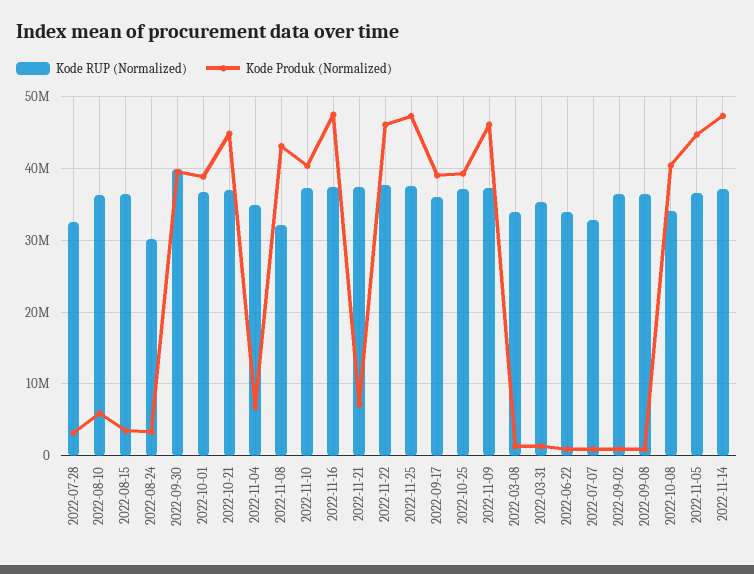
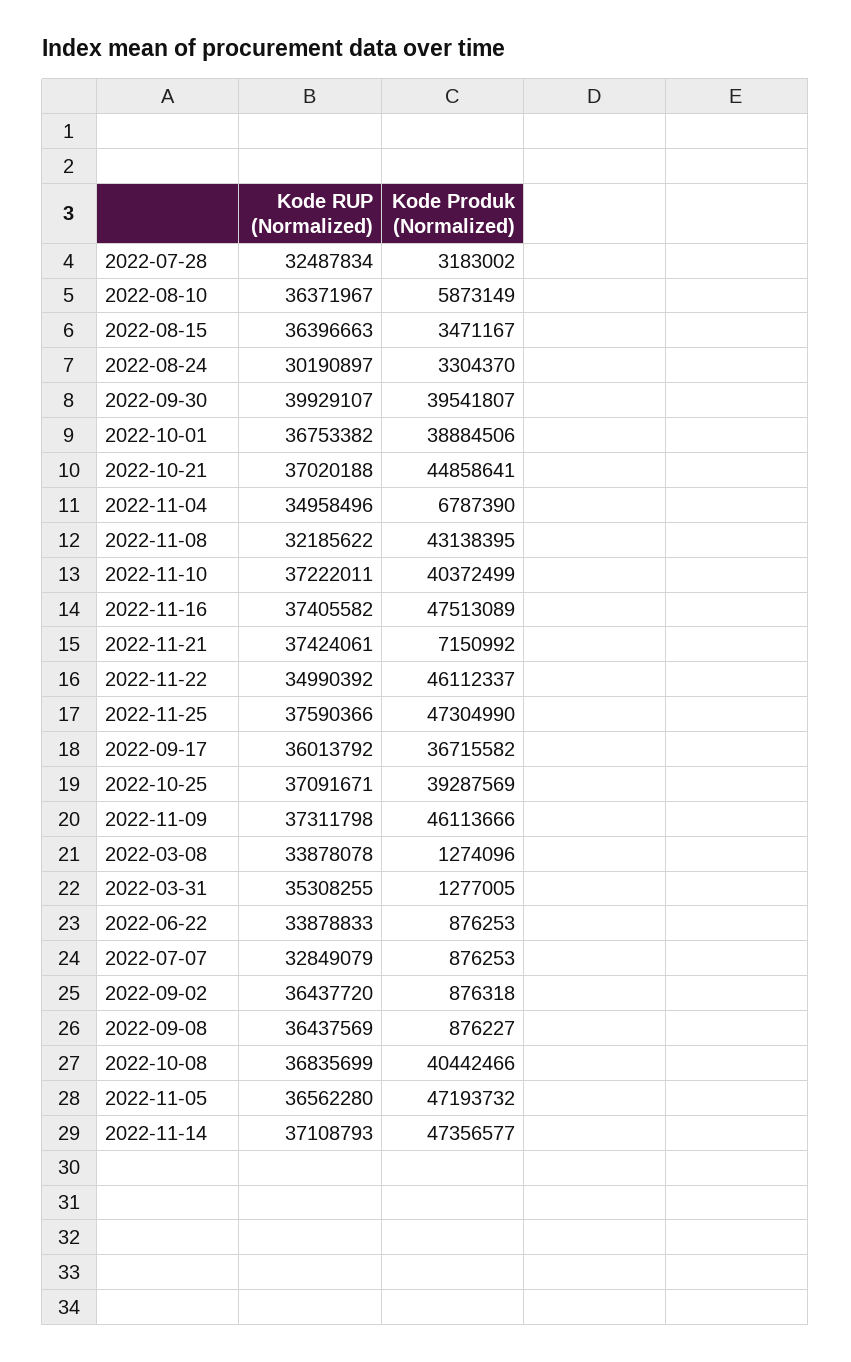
  {
    "Kode RUP (Normalized)": {
      "2022-07-28": 32487834,
      "2022-08-10": 36371967,
      "2022-08-15": 36396663,
      "2022-08-24": 30190897,
      "2022-09-30": 39929107,
      "2022-10-01": 36753382,
      "2022-10-21": 37020188,
      "2022-11-04": 34958496,
      "2022-11-08": 32185622,
      "2022-11-10": 37222011,
      "2022-11-16": 37405582,
      "2022-11-21": 37424061,
-     "2022-11-22": 38000000,
+     "2022-11-22": 34990392,
      "2022-11-25": 37590366,
      "2022-09-17": 36013792,
      "2022-10-25": 37091671,
      "2022-11-09": 37311798,
      "2022-03-08": 33878078,
      "2022-03-31": 35308255,
      "2022-06-22": 33878833,
      "2022-07-07": 32849079,
      "2022-09-02": 36437720,
      "2022-09-08": 36437569,
-     "2022-10-08": 34000000,
+     "2022-10-08": 36835699,
      "2022-11-05": 36562280,
      "2022-11-14": 37108793
    },
    "Kode Produk (Normalized)": {
      "2022-07-28": 3183002,
      "2022-08-10": 5873149,
      "2022-08-15": 3471167,
      "2022-08-24": 3304370,
      "2022-09-30": 39541807,
      "2022-10-01": 38884506,
      "2022-10-21": 44858641,
      "2022-11-04": 6787390,
      "2022-11-08": 43138395,
      "2022-11-10": 40372499,
      "2022-11-16": 47513089,
      "2022-11-21": 7150992,
      "2022-11-22": 46112337,
      "2022-11-25": 47304990,
-     "2022-09-17": 39000000,
+     "2022-09-17": 36715582,
      "2022-10-25": 39287569,
      "2022-11-09": 46113666,
      "2022-03-08": 1274096,
      "2022-03-31": 1277005,
      "2022-06-22": 876253,
      "2022-07-07": 876253,
      "2022-09-02": 876318,
      "2022-09-08": 876227,
      "2022-10-08": 40442466,
-     "2022-11-05": 45000000,
+     "2022-11-05": 47193732,
      "2022-11-14": 47356577
    }
  }

